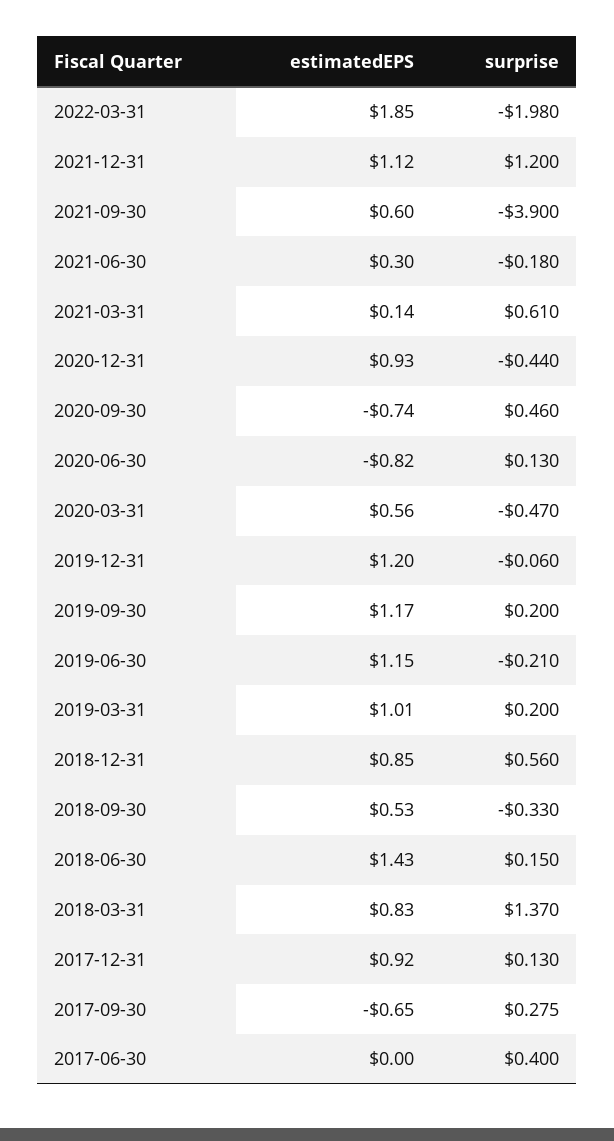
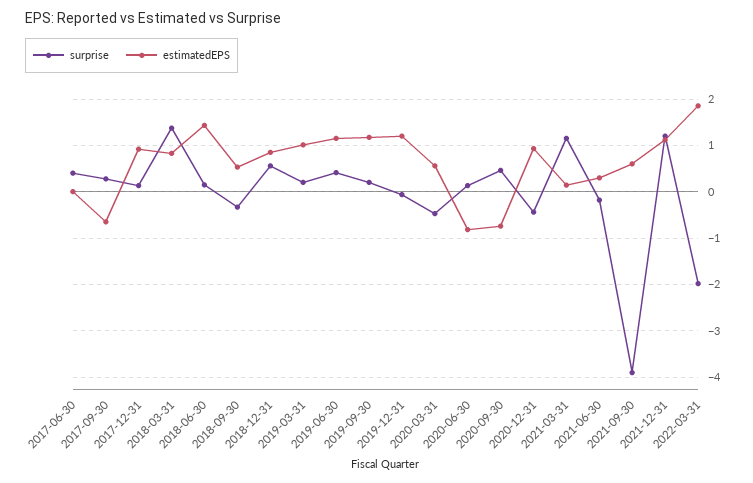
  {
    "estimatedEPS": {
      "2022-03-31": 1.85,
      "2021-12-31": 1.12,
      "2021-09-30": 0.6,
      "2021-06-30": 0.3,
      "2021-03-31": 0.14,
      "2020-12-31": 0.93,
      "2020-09-30": -0.74,
      "2020-06-30": -0.82,
      "2020-03-31": 0.56,
      "2019-12-31": 1.2,
      "2019-09-30": 1.17,
      "2019-06-30": 1.15,
      "2019-03-31": 1.01,
      "2018-12-31": 0.85,
      "2018-09-30": 0.53,
      "2018-06-30": 1.43,
      "2018-03-31": 0.83,
      "2017-12-31": 0.92,
      "2017-09-30": -0.65,
      "2017-06-30": 0
    },
    "surprise": {
      "2022-03-31": -1.98,
      "2021-12-31": 1.2,
      "2021-09-30": -3.9,
      "2021-06-30": -0.18,
-     "2021-03-31": 0.61,
+     "2021-03-31": 1.2,
      "2020-12-31": -0.44,
      "2020-09-30": 0.46,
      "2020-06-30": 0.13,
      "2020-03-31": -0.47,
      "2019-12-31": -0.06,
      "2019-09-30": 0.2,
-     "2019-06-30": -0.21,
+     "2019-06-30": 0.4,
      "2019-03-31": 0.2,
      "2018-12-31": 0.56,
      "2018-09-30": -0.33,
      "2018-06-30": 0.15,
      "2018-03-31": 1.37,
      "2017-12-31": 0.13,
      "2017-09-30": 0.275,
      "2017-06-30": 0.4
    }
  }

